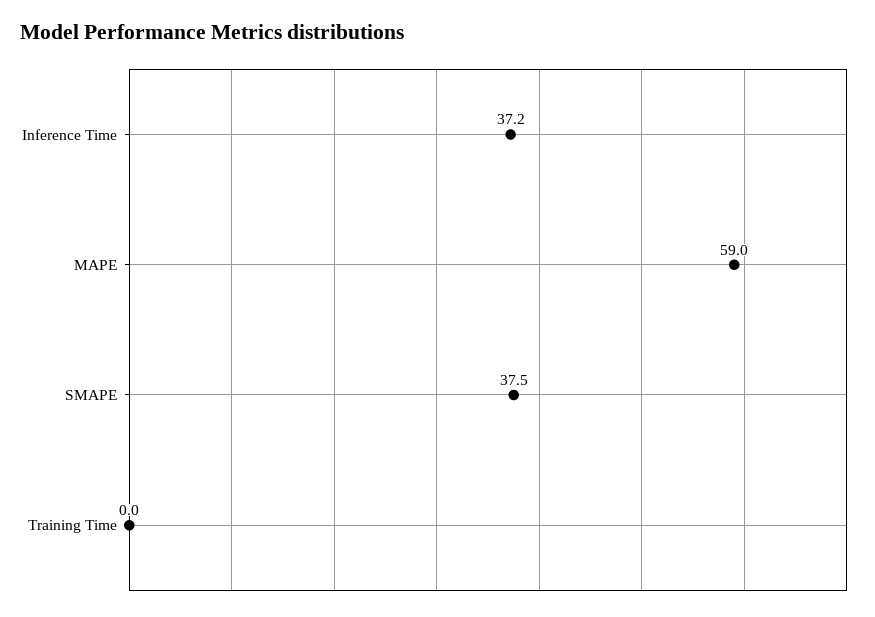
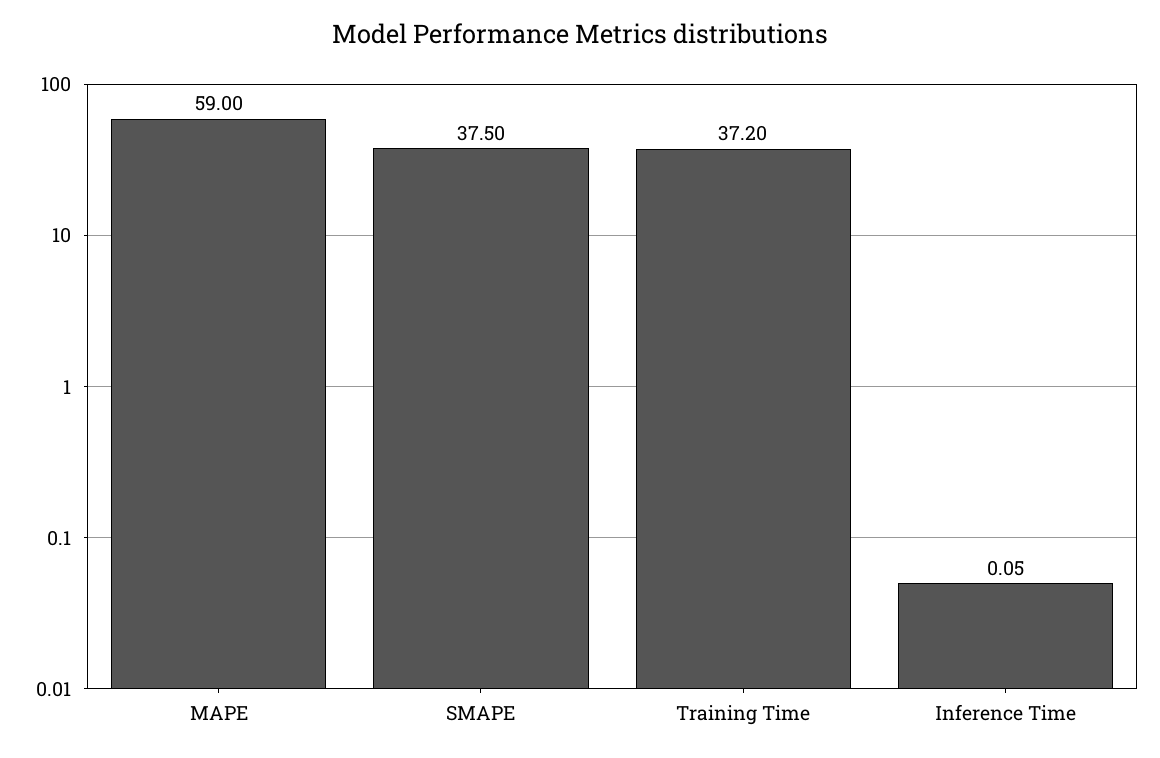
  {
-   "Inference Time": 37.2,
+   "Inference Time": 0.05,
    "MAPE": 59,
    "SMAPE": 37.5,
-   "Training Time": 0
+   "Training Time": 37.2
  }

